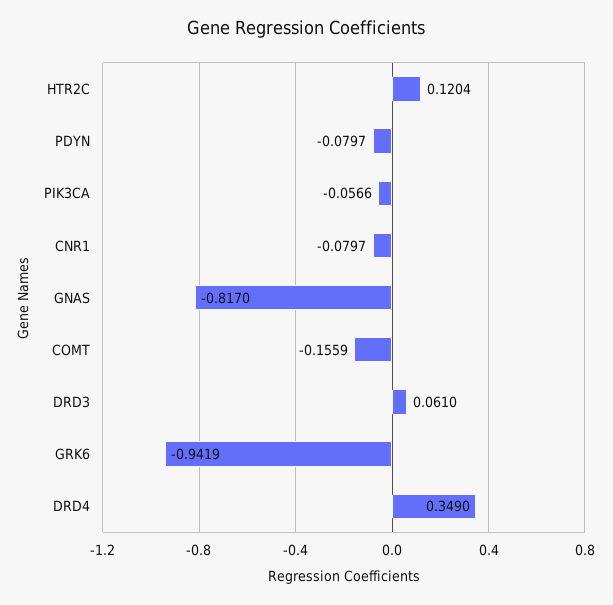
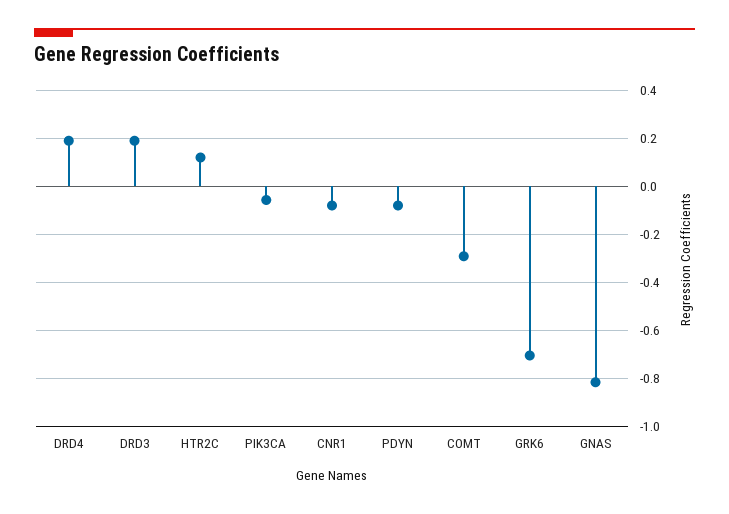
  {
    "HTR2C": 0.1204,
    "PDYN": -0.0797,
    "PIK3CA": -0.0566,
    "CNR1": -0.0797,
    "GNAS": -0.817,
-   "COMT": -0.1559,
+   "COMT": -0.3,
-   "DRD3": 0.061,
+   "DRD3": 0.2,
-   "GRK6": -0.9419,
+   "GRK6": -0.7,
-   "DRD4": 0.349
+   "DRD4": 0.2
  }

